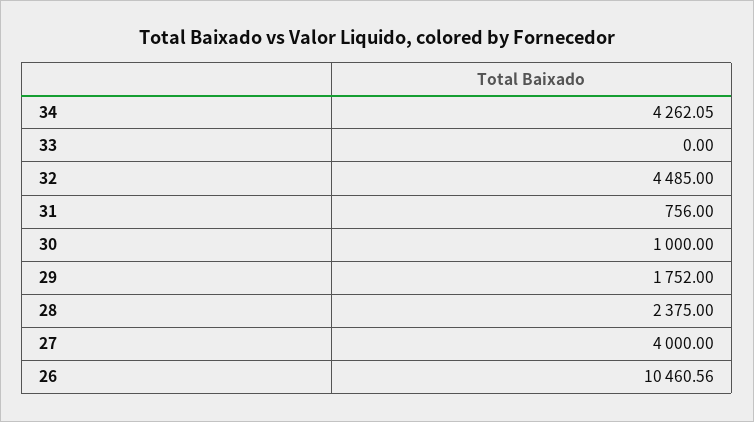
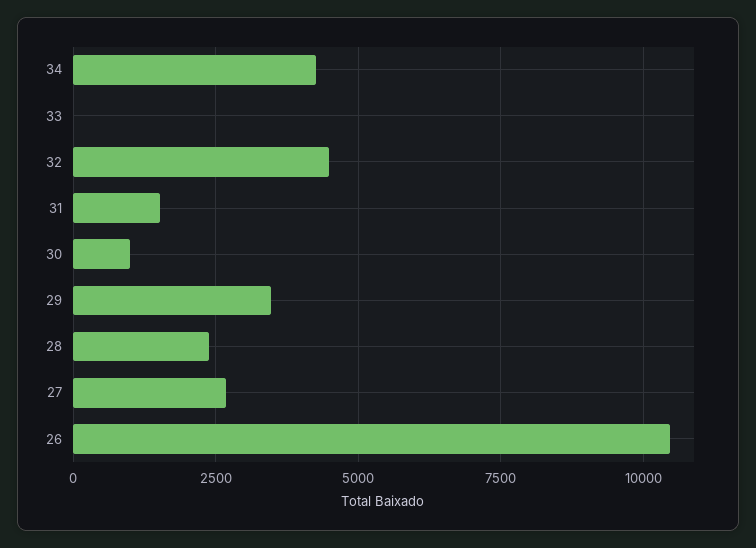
  {
    "34": 4262.05,
    "33": 0,
    "32": 4485,
-   "31": 756,
+   "31": 1500,
    "30": 1000,
-   "29": 1752,
+   "29": 3500,
    "28": 2375,
-   "27": 4000,
+   "27": 2750,
    "26": 10460.56
  }

